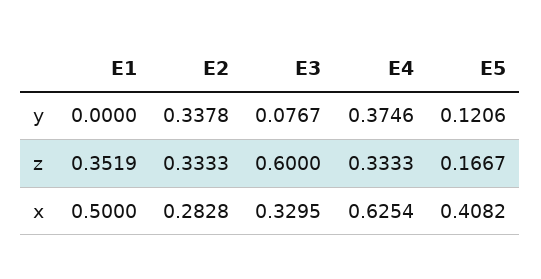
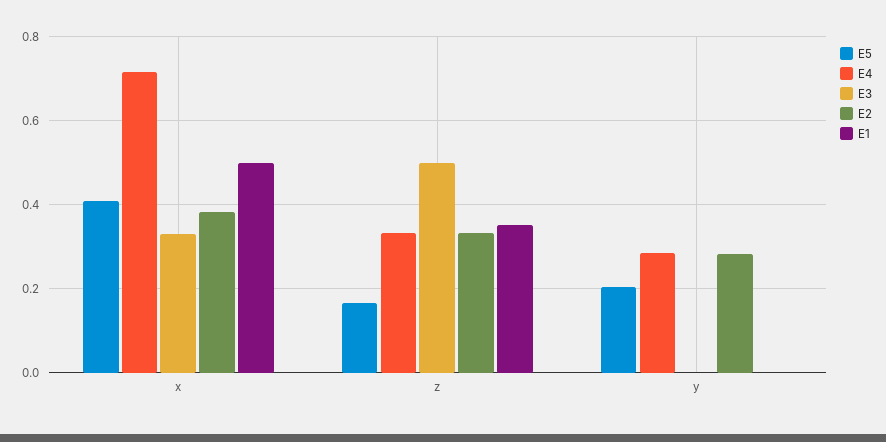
  {
    "E1": {
      "y": 0,
      "z": 0.3519,
      "x": 0.5
    },
    "E2": {
-     "y": 0.3378,
+     "y": 0.28,
      "z": 0.3333,
-     "x": 0.2828
+     "x": 0.38
    },
    "E3": {
-     "y": 0.0767,
+     "y": 0,
-     "z": 0.6,
+     "z": 0.5,
      "x": 0.3295
    },
    "E4": {
-     "y": 0.3746,
+     "y": 0.28,
      "z": 0.3333,
-     "x": 0.6254
+     "x": 0.72
    },
    "E5": {
-     "y": 0.1206,
+     "y": 0.2,
      "z": 0.1667,
      "x": 0.4082
    }
  }

